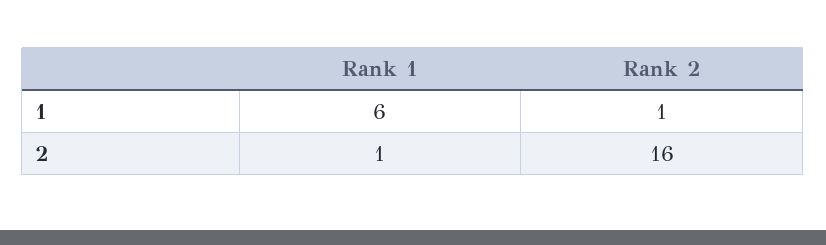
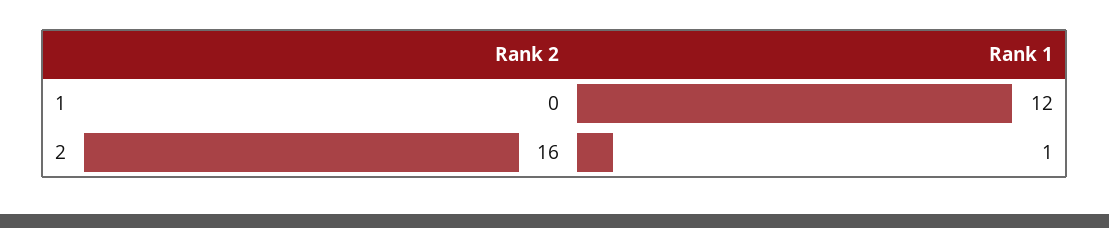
  {
    "Rank 1": {
-     "1": 6,
+     "1": 12,
      "2": 1
    },
    "Rank 2": {
-     "1": 1,
+     "1": 0,
      "2": 16
    }
  }

